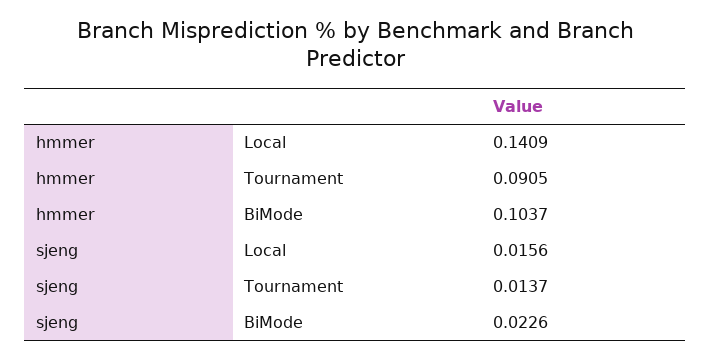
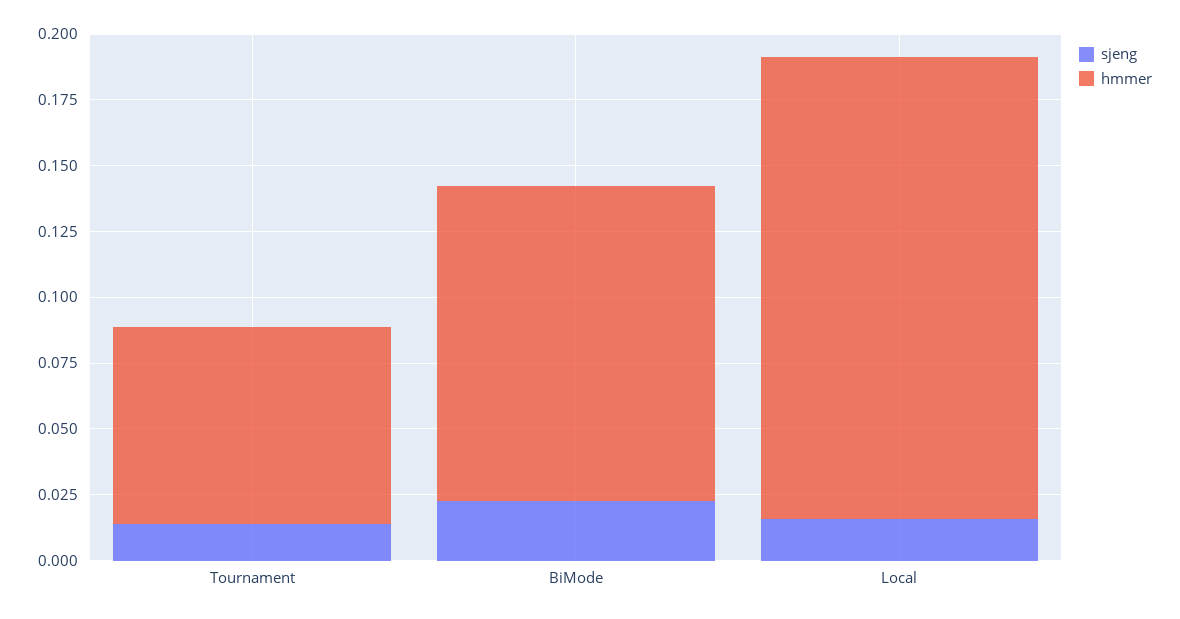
  {
    "hmmer": {
-     "Local": 0.1409,
+     "Local": 0.175,
-     "Tournament": 0.0905,
+     "Tournament": 0.075,
-     "BiMode": 0.1037
+     "BiMode": 0.12
    },
    "sjeng": {
      "Local": 0.0156,
      "Tournament": 0.0137,
      "BiMode": 0.0226
    }
  }

